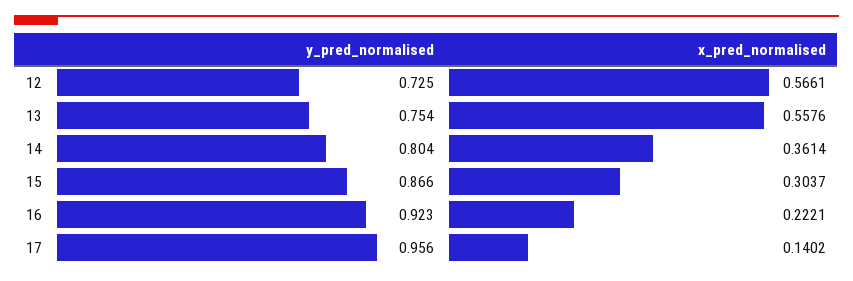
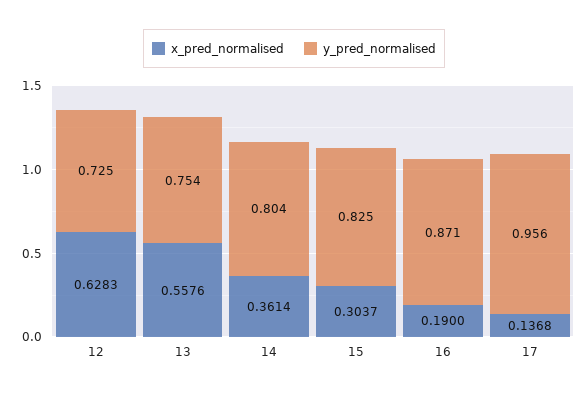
  {
    "y_pred_normalised": {
      "12": 0.725,
      "13": 0.754,
      "14": 0.804,
-     "15": 0.866,
+     "15": 0.825,
-     "16": 0.923,
+     "16": 0.871,
      "17": 0.956
    },
    "x_pred_normalised": {
-     "12": 0.5661,
+     "12": 0.6283,
      "13": 0.5576,
      "14": 0.3614,
      "15": 0.3037,
-     "16": 0.2221,
+     "16": 0.19,
-     "17": 0.1402
+     "17": 0.1368
    }
  }

